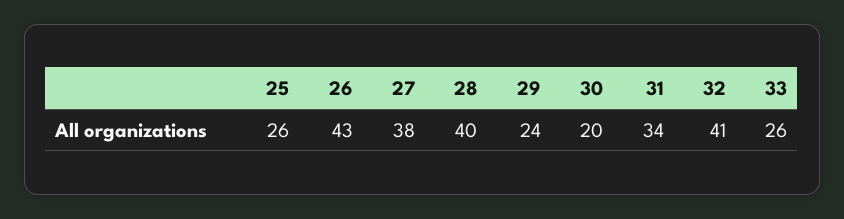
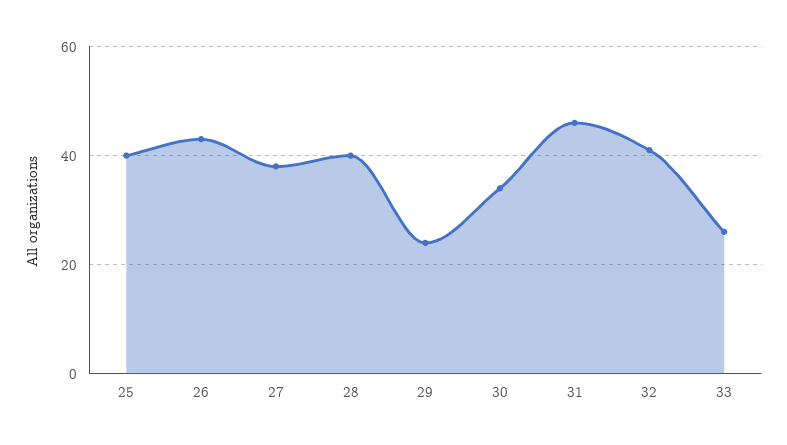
  {
-   "25": 26,
+   "25": 40,
    "26": 43,
    "27": 38,
    "28": 40,
    "29": 24,
-   "30": 20,
+   "30": 35,
-   "31": 34,
+   "31": 45,
    "32": 41,
    "33": 26
  }

